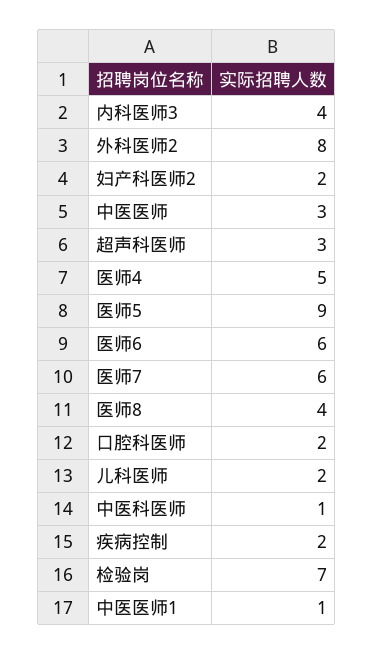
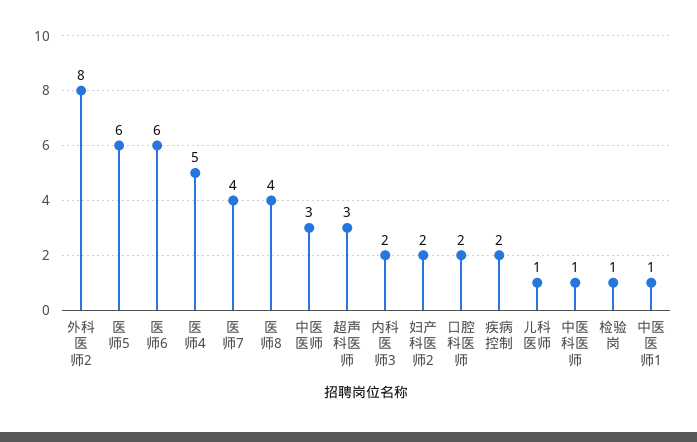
  {
-   "内科医师3": 4,
+   "内科医师3": 2,
    "外科医师2": 8,
    "妇产科医师2": 2,
    "中医医师": 3,
    "超声科医师": 3,
    "医师4": 5,
-   "医师5": 9,
+   "医师5": 6,
    "医师6": 6,
-   "医师7": 6,
+   "医师7": 4,
    "医师8": 4,
    "口腔科医师": 2,
-   "儿科医师": 2,
+   "儿科医师": 1,
    "中医科医师": 1,
    "疾病控制": 2,
-   "检验岗": 7,
+   "检验岗": 1,
    "中医医师1": 1
  }

